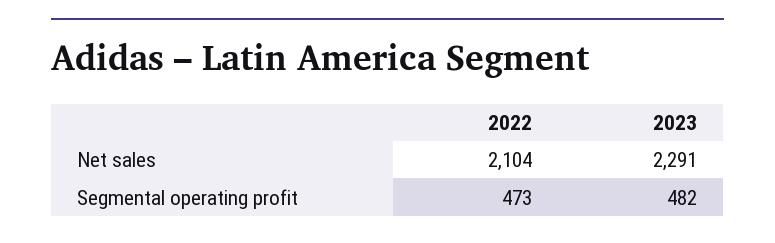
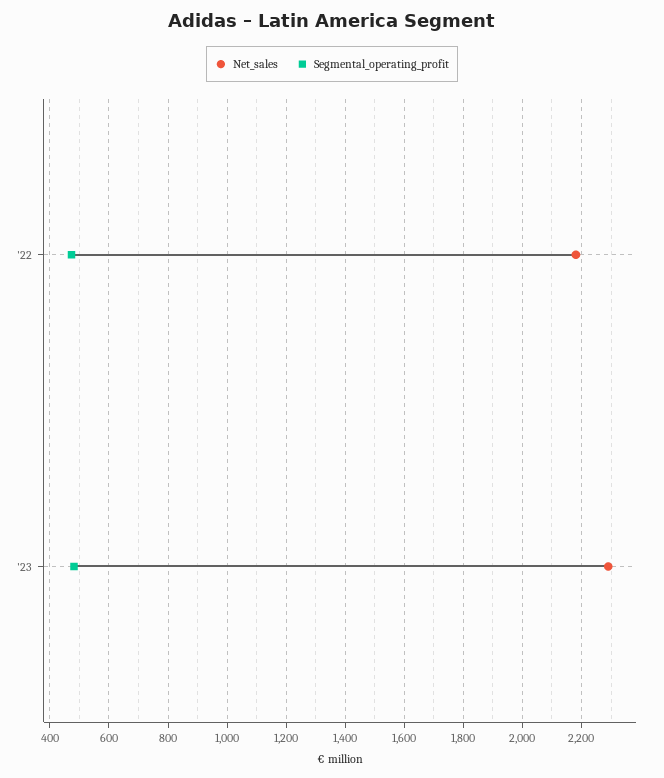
  {
    "Net sales": {
-     "2022": 2104,
+     "2022": 2175,
      "2023": 2291
    },
    "Segmental operating profit": {
      "2022": 473,
      "2023": 482
    }
  }

